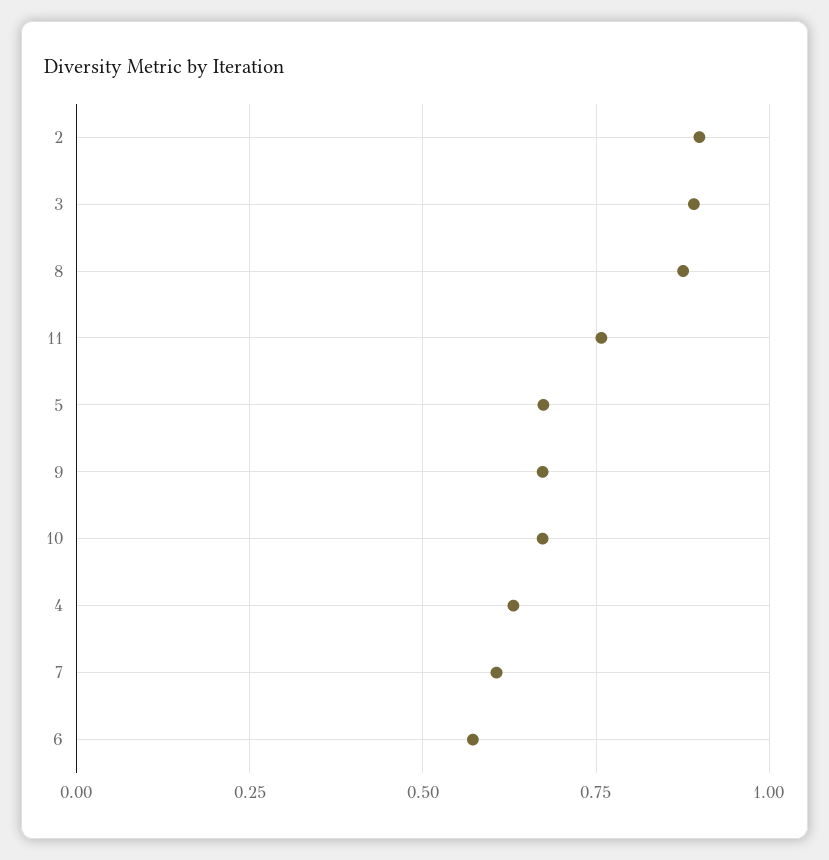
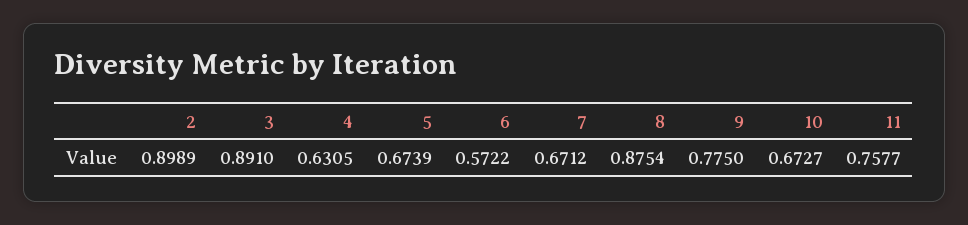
  {
    "2": 0.8989,
    "3": 0.891,
    "8": 0.8754,
    "11": 0.7577,
    "5": 0.6739,
-   "9": 0.675,
+   "9": 0.775,
    "10": 0.6727,
    "4": 0.6305,
-   "7": 0.6,
+   "7": 0.6712,
    "6": 0.5722
  }

